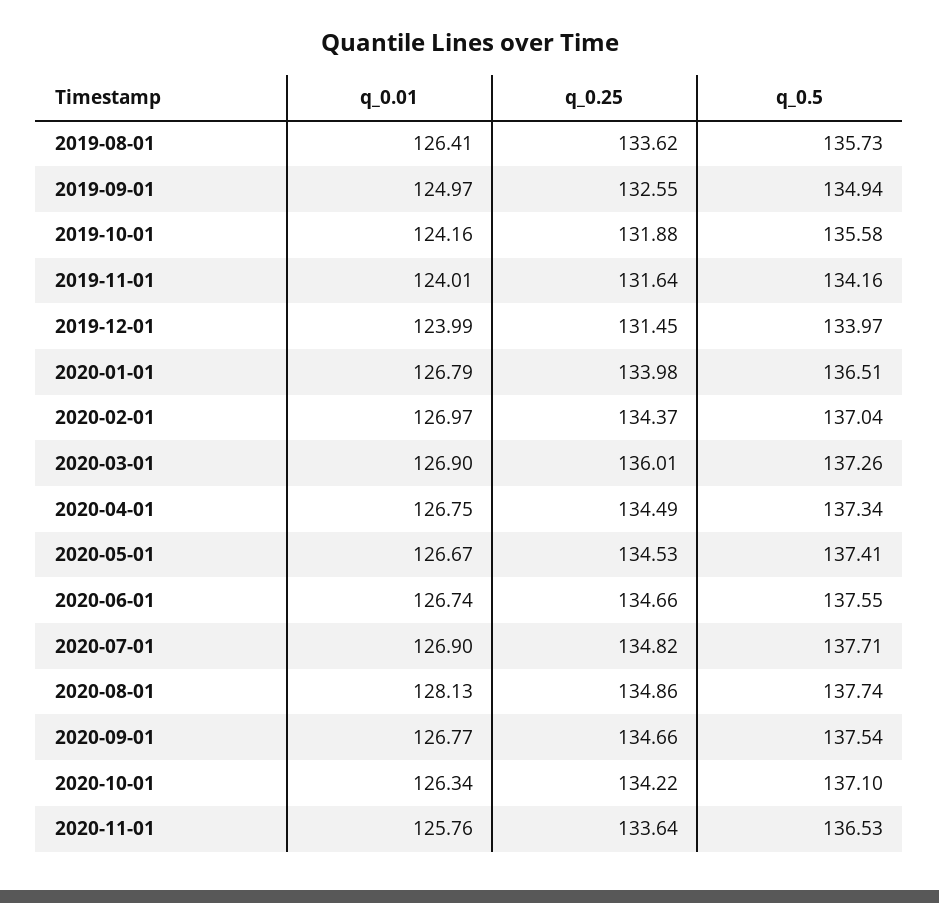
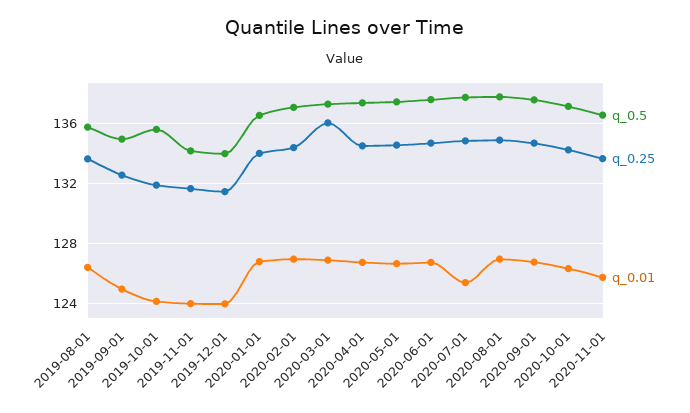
  {
    "q_0.01": {
      "2019-08-01": 126.41,
      "2019-09-01": 124.97,
      "2019-10-01": 124.16,
      "2019-11-01": 124.01,
      "2019-12-01": 123.99,
      "2020-01-01": 126.79,
      "2020-02-01": 126.97,
      "2020-03-01": 126.9,
      "2020-04-01": 126.75,
      "2020-05-01": 126.67,
      "2020-06-01": 126.74,
-     "2020-07-01": 126.9,
+     "2020-07-01": 125.5,
-     "2020-08-01": 128.13,
+     "2020-08-01": 127,
      "2020-09-01": 126.77,
      "2020-10-01": 126.34,
      "2020-11-01": 125.76
    },
    "q_0.25": {
      "2019-08-01": 133.62,
      "2019-09-01": 132.55,
      "2019-10-01": 131.88,
      "2019-11-01": 131.64,
      "2019-12-01": 131.45,
      "2020-01-01": 133.98,
      "2020-02-01": 134.37,
      "2020-03-01": 136.01,
      "2020-04-01": 134.49,
      "2020-05-01": 134.53,
      "2020-06-01": 134.66,
      "2020-07-01": 134.82,
      "2020-08-01": 134.86,
      "2020-09-01": 134.66,
      "2020-10-01": 134.22,
      "2020-11-01": 133.64
    },
    "q_0.5": {
      "2019-08-01": 135.73,
      "2019-09-01": 134.94,
      "2019-10-01": 135.58,
      "2019-11-01": 134.16,
      "2019-12-01": 133.97,
      "2020-01-01": 136.51,
      "2020-02-01": 137.04,
      "2020-03-01": 137.26,
      "2020-04-01": 137.34,
      "2020-05-01": 137.41,
      "2020-06-01": 137.55,
      "2020-07-01": 137.71,
      "2020-08-01": 137.74,
      "2020-09-01": 137.54,
      "2020-10-01": 137.1,
      "2020-11-01": 136.53
    }
  }

